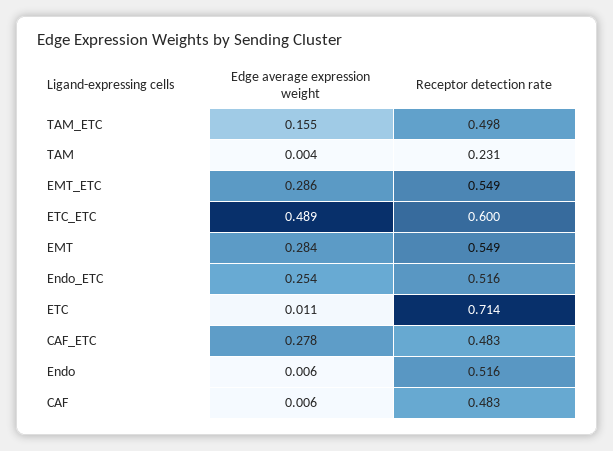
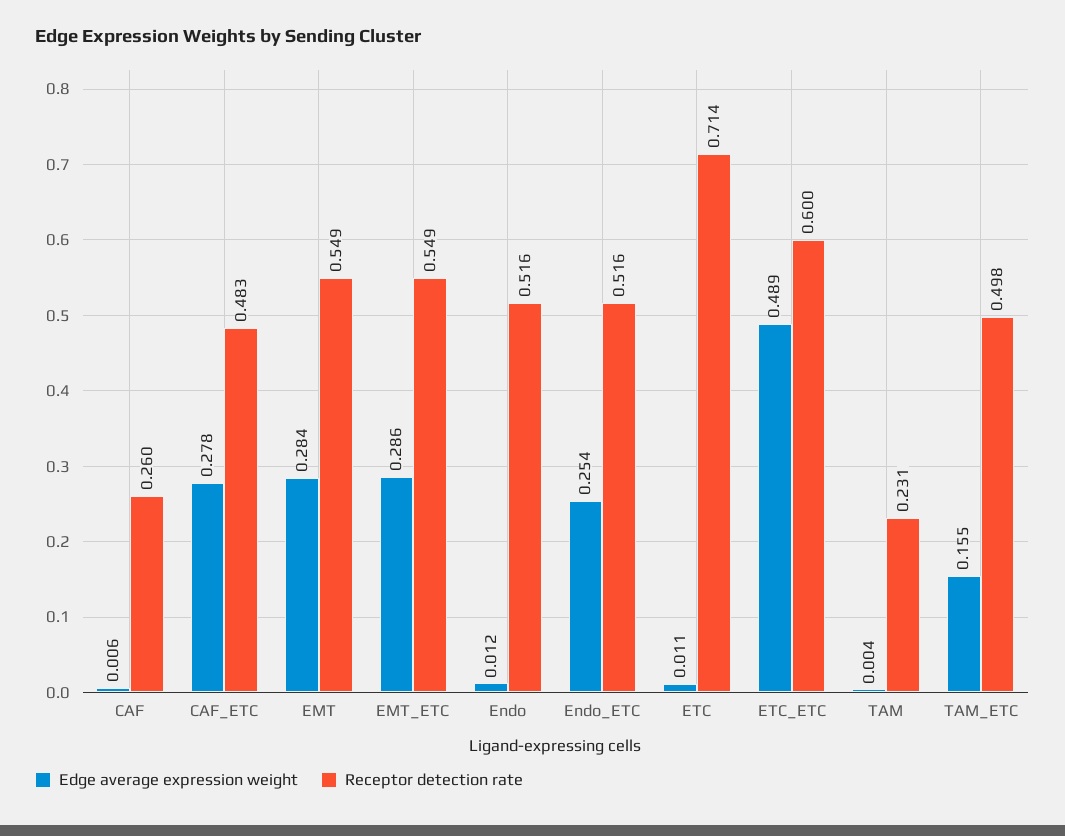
  {
    "Edge average expression weight": {
      "TAM_ETC": 0.155,
      "TAM": 0.004,
      "EMT_ETC": 0.286,
      "ETC_ETC": 0.489,
      "EMT": 0.284,
      "Endo_ETC": 0.254,
      "ETC": 0.011,
      "CAF_ETC": 0.278,
-     "Endo": 0.006,
+     "Endo": 0.012,
      "CAF": 0.006
    },
    "Receptor detection rate": {
      "TAM_ETC": 0.498,
      "TAM": 0.231,
      "EMT_ETC": 0.549,
      "ETC_ETC": 0.6,
      "EMT": 0.549,
      "Endo_ETC": 0.516,
      "ETC": 0.714,
      "CAF_ETC": 0.483,
      "Endo": 0.516,
-     "CAF": 0.483
+     "CAF": 0.26
    }
  }

